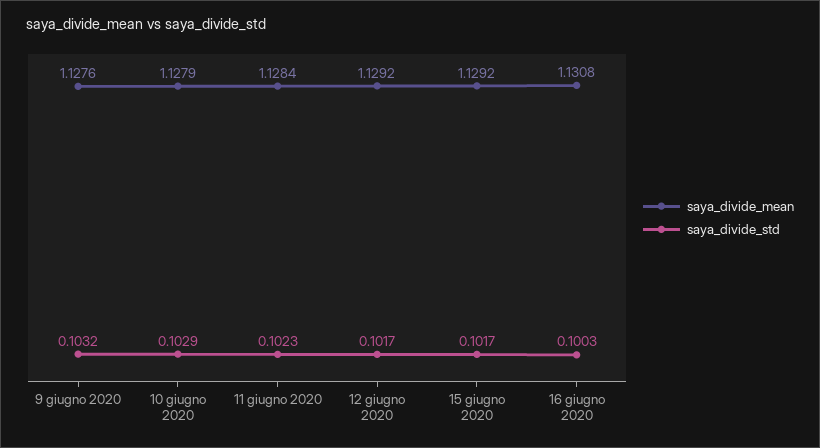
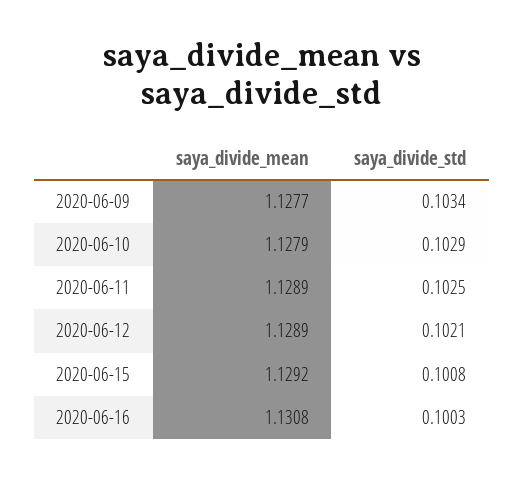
  {
    "saya_divide_mean": {
-     "9 giugno 2020": 1.1276,
+     "9 giugno 2020": 1.1277,
      "10 giugno 2020": 1.1279,
-     "11 giugno 2020": 1.1284,
+     "11 giugno 2020": 1.1289,
-     "12 giugno 2020": 1.1292,
+     "12 giugno 2020": 1.1289,
      "15 giugno 2020": 1.1292,
      "16 giugno 2020": 1.1308
    },
    "saya_divide_std": {
-     "9 giugno 2020": 0.1032,
+     "9 giugno 2020": 0.1034,
      "10 giugno 2020": 0.1029,
-     "11 giugno 2020": 0.1023,
+     "11 giugno 2020": 0.1025,
-     "12 giugno 2020": 0.1017,
+     "12 giugno 2020": 0.1021,
-     "15 giugno 2020": 0.1017,
+     "15 giugno 2020": 0.1008,
      "16 giugno 2020": 0.1003
    }
  }

